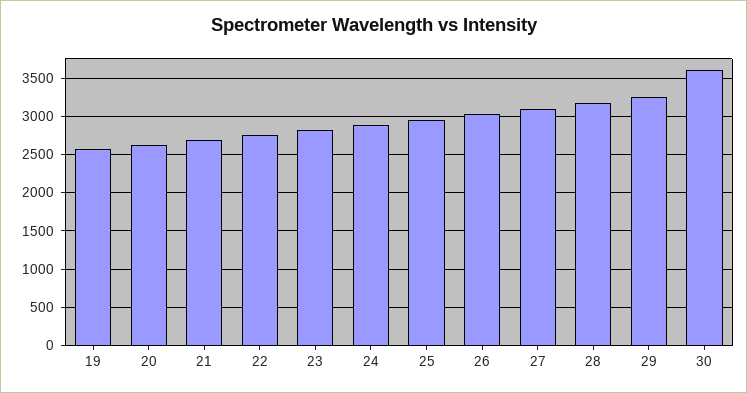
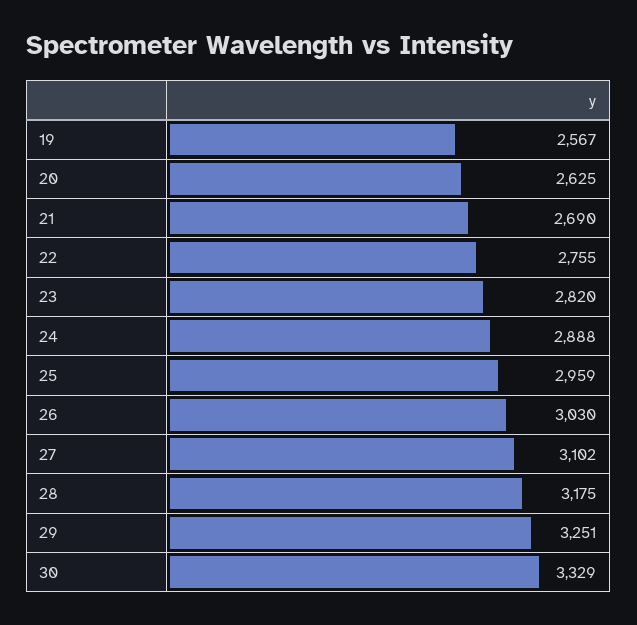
  {
    "19": 2567,
    "20": 2625,
    "21": 2690,
    "22": 2755,
    "23": 2820,
    "24": 2888,
    "25": 2959,
    "26": 3030,
    "27": 3102,
    "28": 3175,
    "29": 3251,
-   "30": 3600
+   "30": 3329
  }

